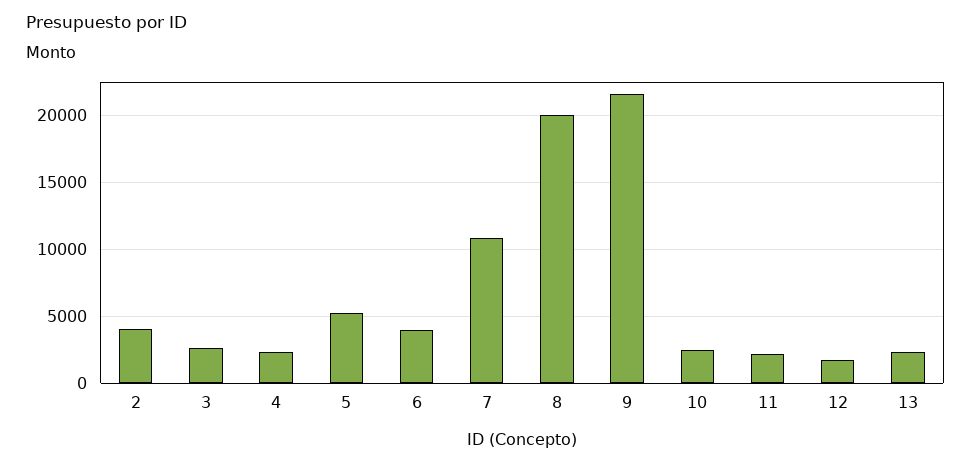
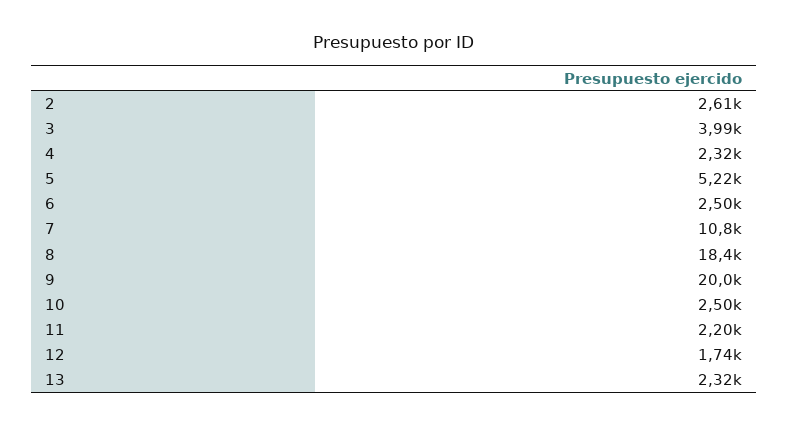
  {
-   "2": 4000,
+   "2": 2610,
-   "3": 2500,
+   "3": 3990,
    "4": 2320,
    "5": 5220,
-   "6": 4000,
+   "6": 2500,
    "7": 10800,
-   "8": 20000,
+   "8": 18400,
-   "9": 21500,
+   "9": 20000,
    "10": 2500,
    "11": 2200,
    "12": 1740,
    "13": 2320
  }

